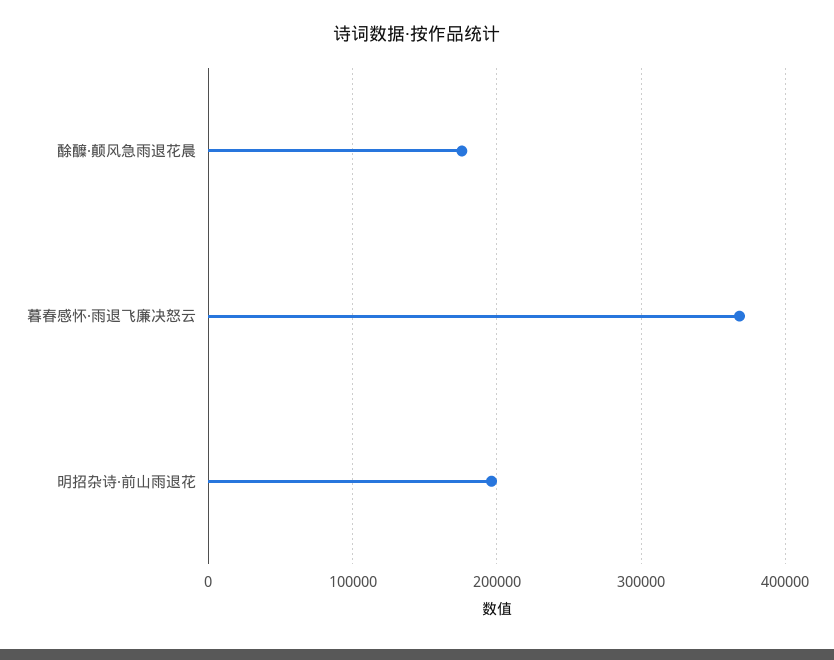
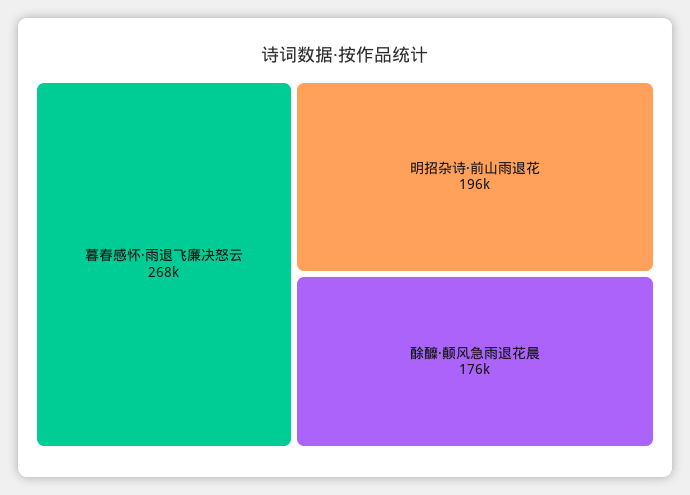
  {
    "酴醾·颠风急雨退花晨": 176000,
-   "暮春感怀·雨退飞廉决怒云": 370000,
+   "暮春感怀·雨退飞廉决怒云": 268000,
    "明招杂诗·前山雨退花": 196000
  }

